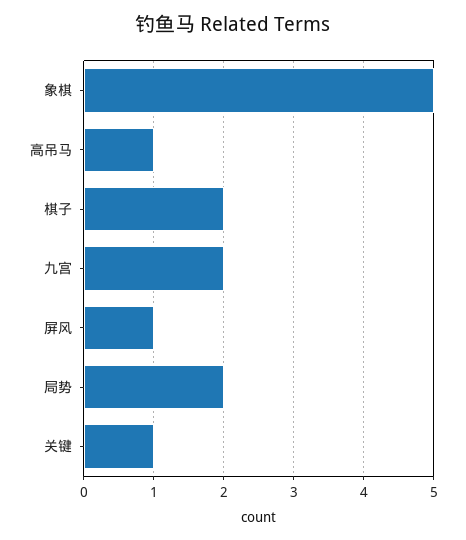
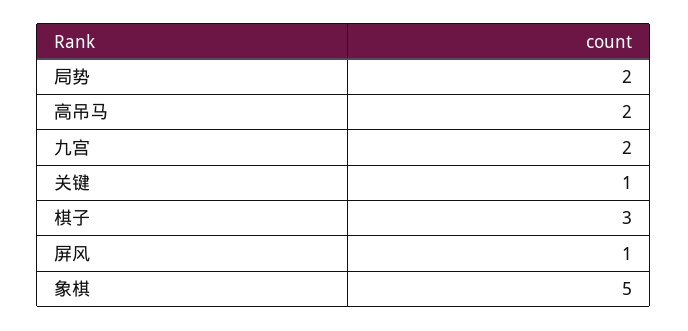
  {
    "象棋": 5,
-   "高吊马": 1,
+   "高吊马": 2,
-   "棋子": 2,
+   "棋子": 3,
    "九宫": 2,
    "屏风": 1,
    "局势": 2,
    "关键": 1
  }

